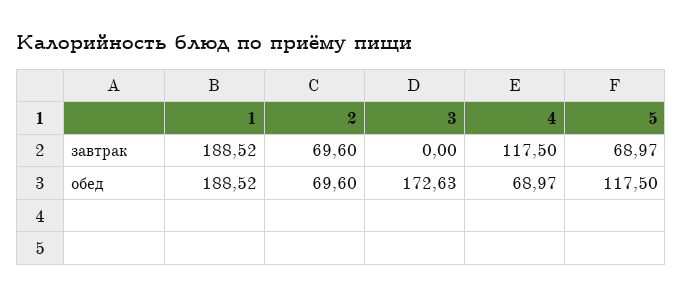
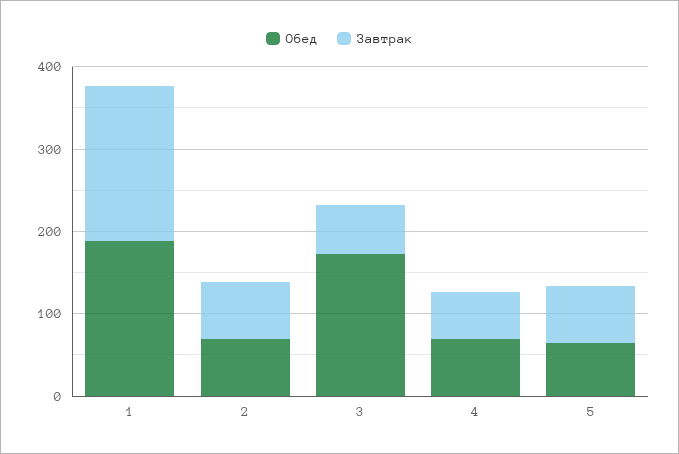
  {
    "завтрак": {
      "1": 188.52,
      "2": 69.6,
-     "3": 0,
+     "3": 60,
-     "4": 117.5,
+     "4": 60,
      "5": 68.97
    },
    "обед": {
      "1": 188.52,
      "2": 69.6,
      "3": 172.63,
      "4": 68.97,
-     "5": 117.5
+     "5": 60
    }
  }

